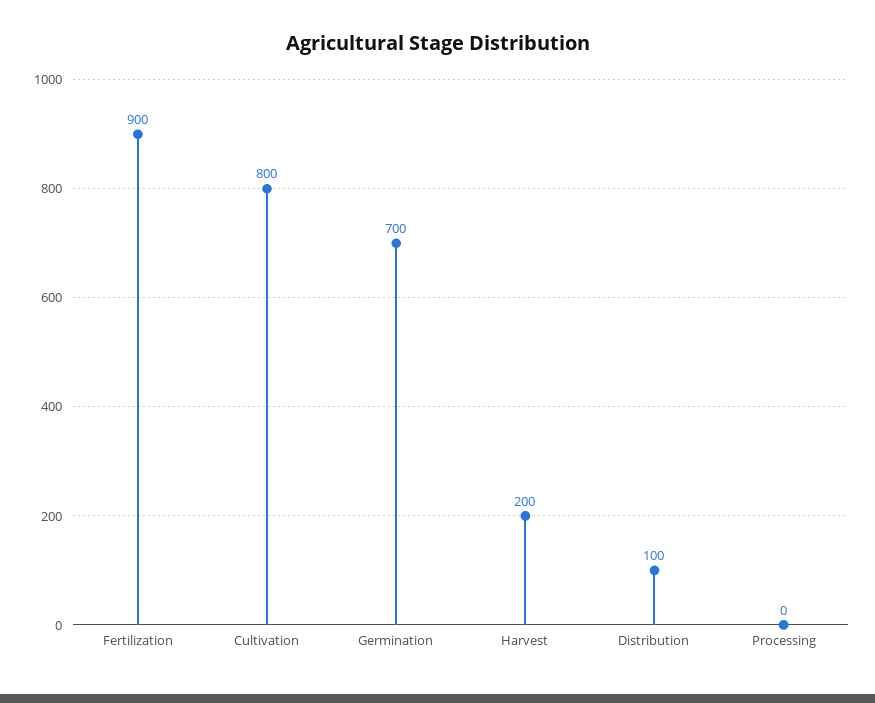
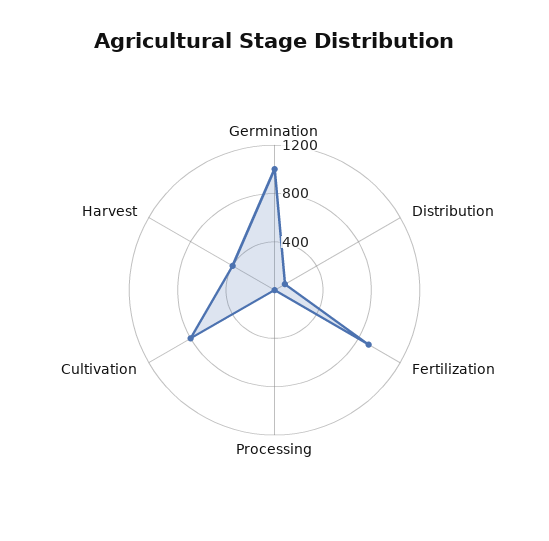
  {
    "Fertilization": 900,
    "Cultivation": 800,
-   "Germination": 700,
+   "Germination": 1000,
-   "Harvest": 200,
+   "Harvest": 400,
    "Distribution": 100,
    "Processing": 0
  }

